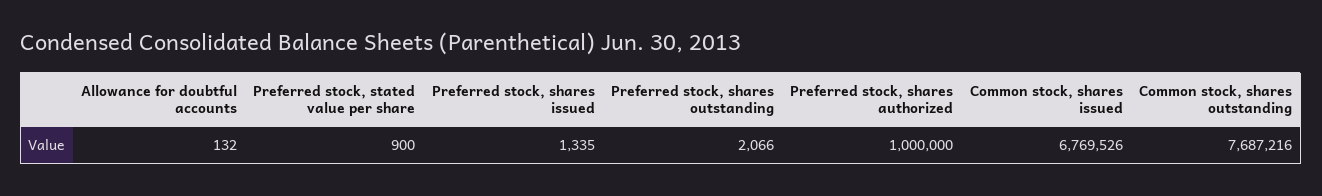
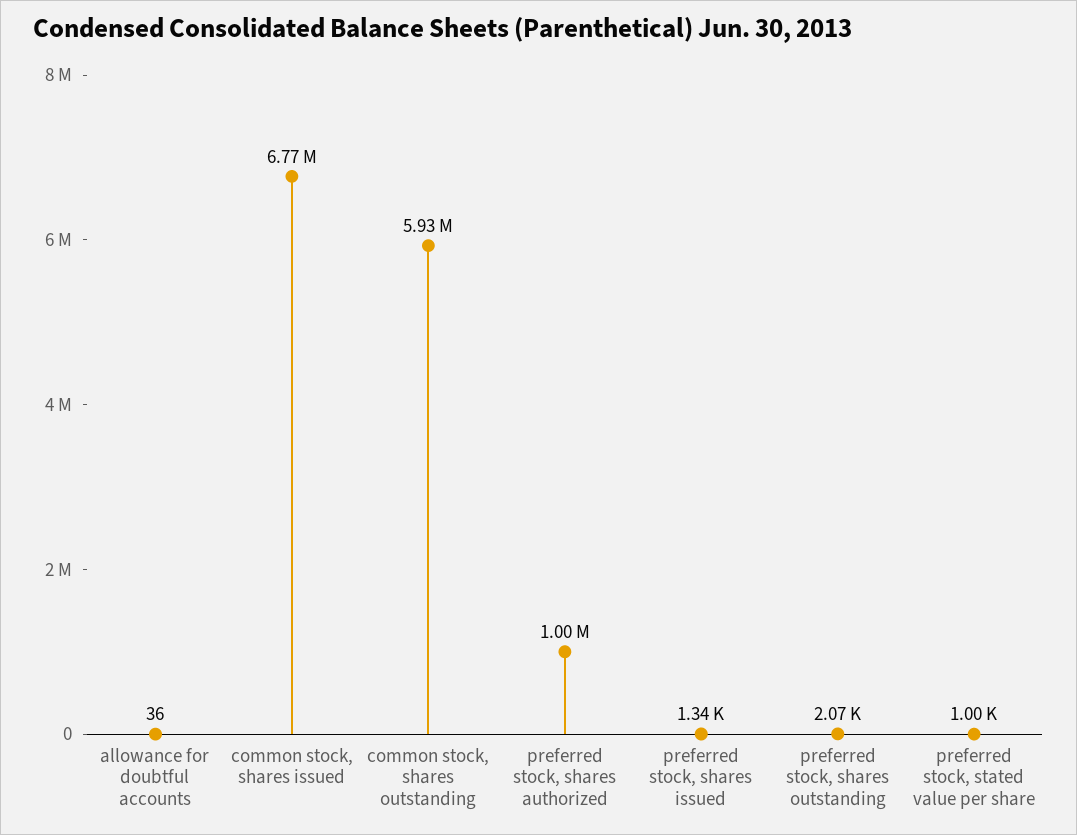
  {
-   "Allowance for doubtful accounts": 132,
+   "Allowance for doubtful accounts": 36,
-   "Preferred stock, stated value per share": 900,
+   "Preferred stock, stated value per share": 1000,
    "Preferred stock, shares issued": 1335,
    "Preferred stock, shares outstanding": 2066,
    "Preferred stock, shares authorized": 1000000,
    "Common stock, shares issued": 6769526,
-   "Common stock, shares outstanding": 7687216
+   "Common stock, shares outstanding": 5930000
  }

